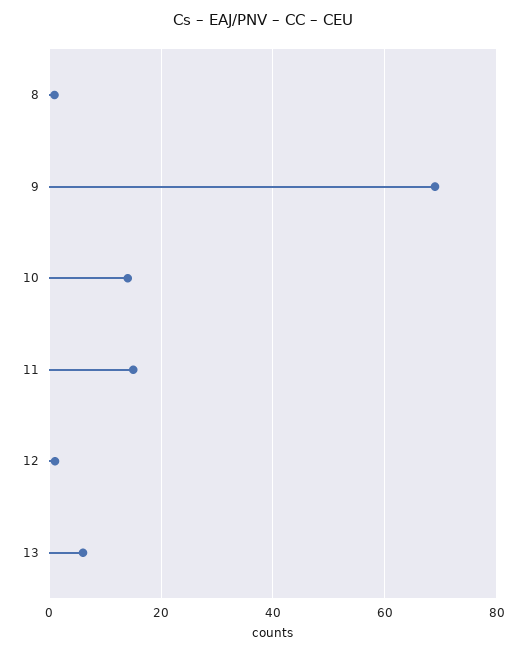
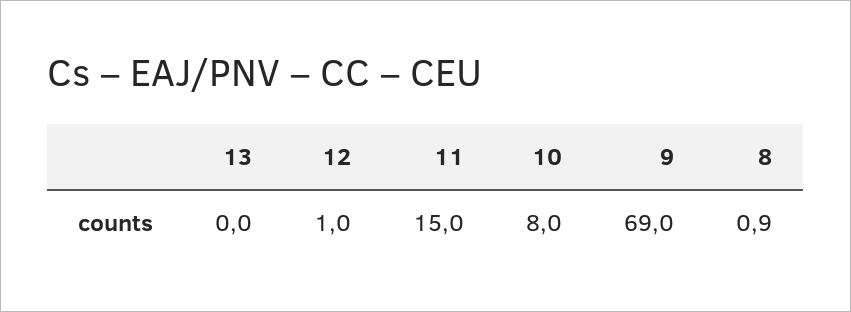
  {
    "8": 0.9,
    "9": 69,
-   "10": 14,
+   "10": 8,
    "11": 15,
    "12": 1,
-   "13": 6
+   "13": 0
  }

